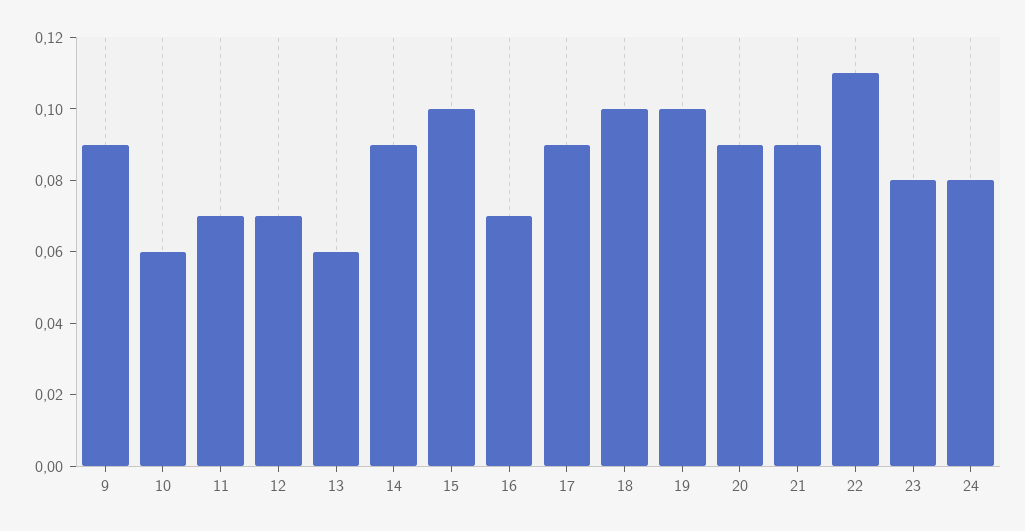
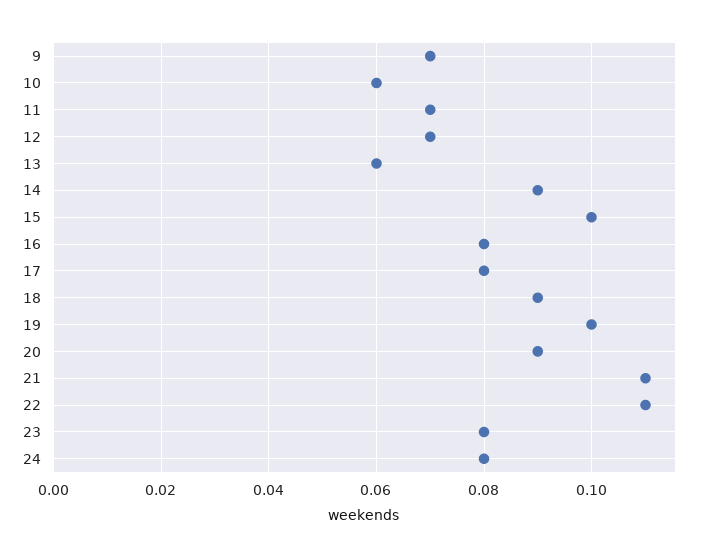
  {
-   "9": 0.09,
+   "9": 0.07,
    "10": 0.06,
    "11": 0.07,
    "12": 0.07,
    "13": 0.06,
    "14": 0.09,
    "15": 0.1,
-   "16": 0.07,
+   "16": 0.08,
-   "17": 0.09,
+   "17": 0.08,
-   "18": 0.1,
+   "18": 0.09,
    "19": 0.1,
    "20": 0.09,
-   "21": 0.09,
+   "21": 0.11,
    "22": 0.11,
    "23": 0.08,
    "24": 0.08
  }

